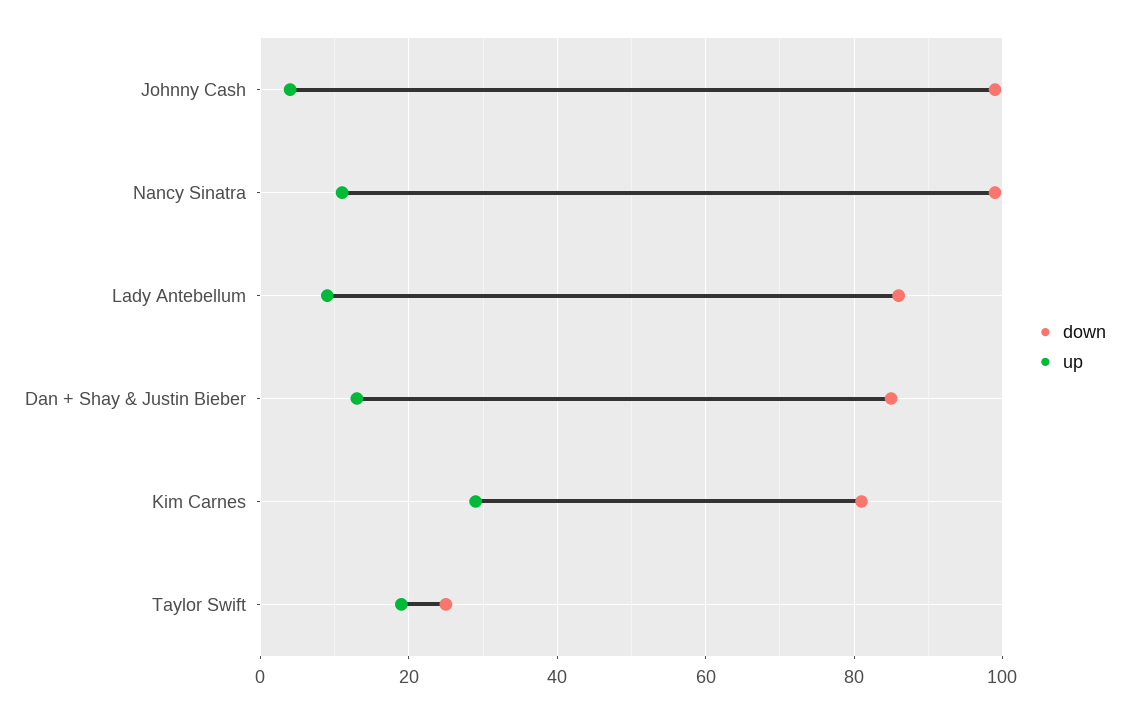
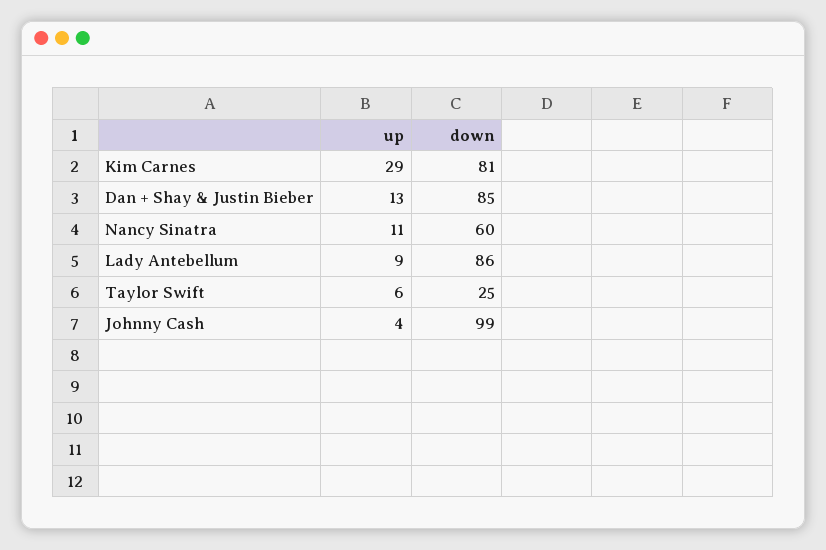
  {
    "down": {
      "Johnny Cash": 99,
-     "Nancy Sinatra": 100,
+     "Nancy Sinatra": 60,
      "Lady Antebellum": 86,
      "Dan + Shay & Justin Bieber": 85,
      "Kim Carnes": 81,
      "Taylor Swift": 25
    },
    "up": {
      "Johnny Cash": 4,
      "Nancy Sinatra": 11,
      "Lady Antebellum": 9,
      "Dan + Shay & Justin Bieber": 13,
      "Kim Carnes": 29,
-     "Taylor Swift": 20
+     "Taylor Swift": 6
    }
  }

